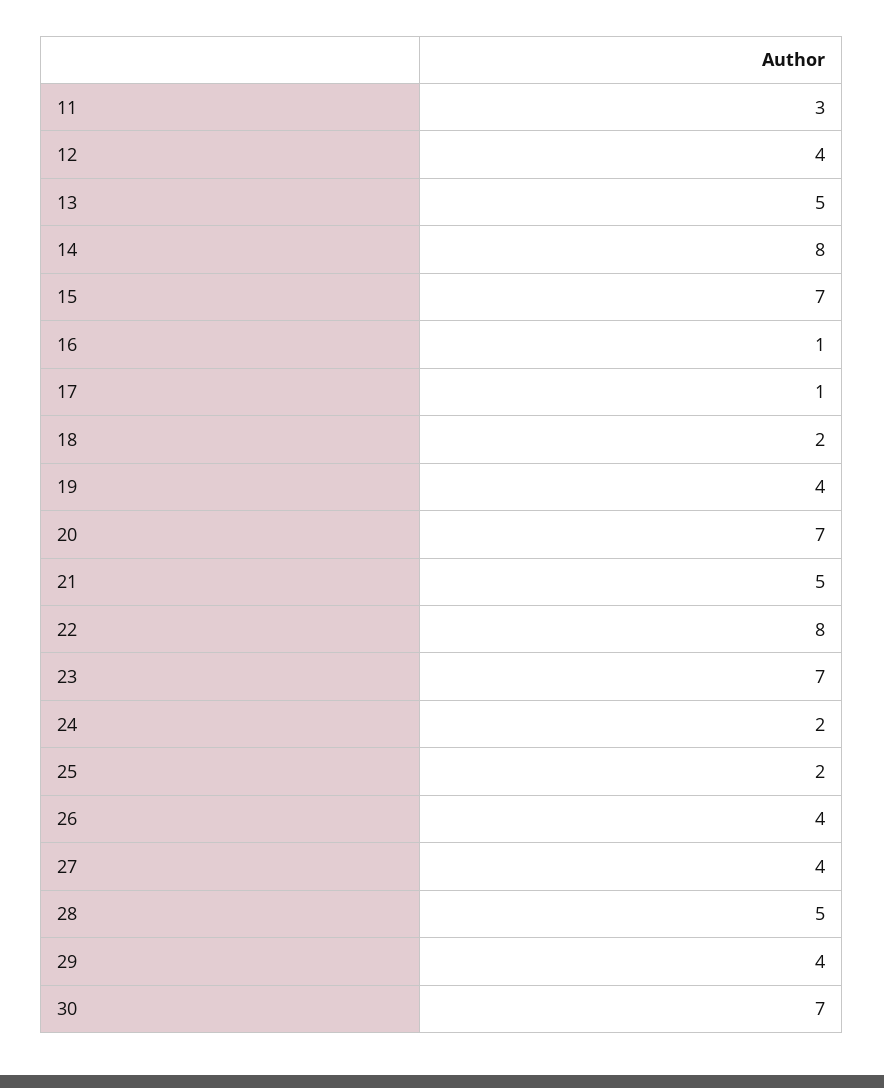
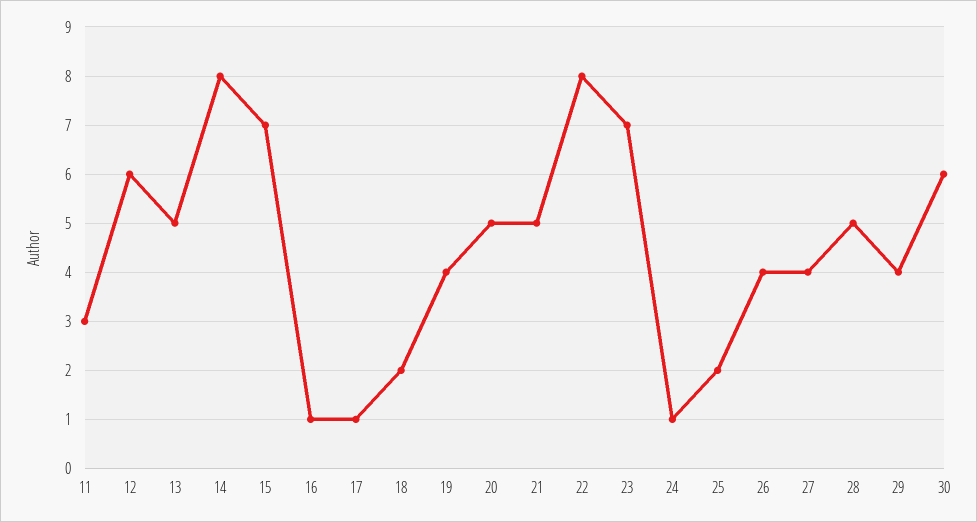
  {
    "11": 3,
-   "12": 4,
+   "12": 6,
    "13": 5,
    "14": 8,
    "15": 7,
    "16": 1,
    "17": 1,
    "18": 2,
    "19": 4,
-   "20": 7,
+   "20": 5,
    "21": 5,
    "22": 8,
    "23": 7,
-   "24": 2,
+   "24": 1,
    "25": 2,
    "26": 4,
    "27": 4,
    "28": 5,
    "29": 4,
-   "30": 7
+   "30": 6
  }

